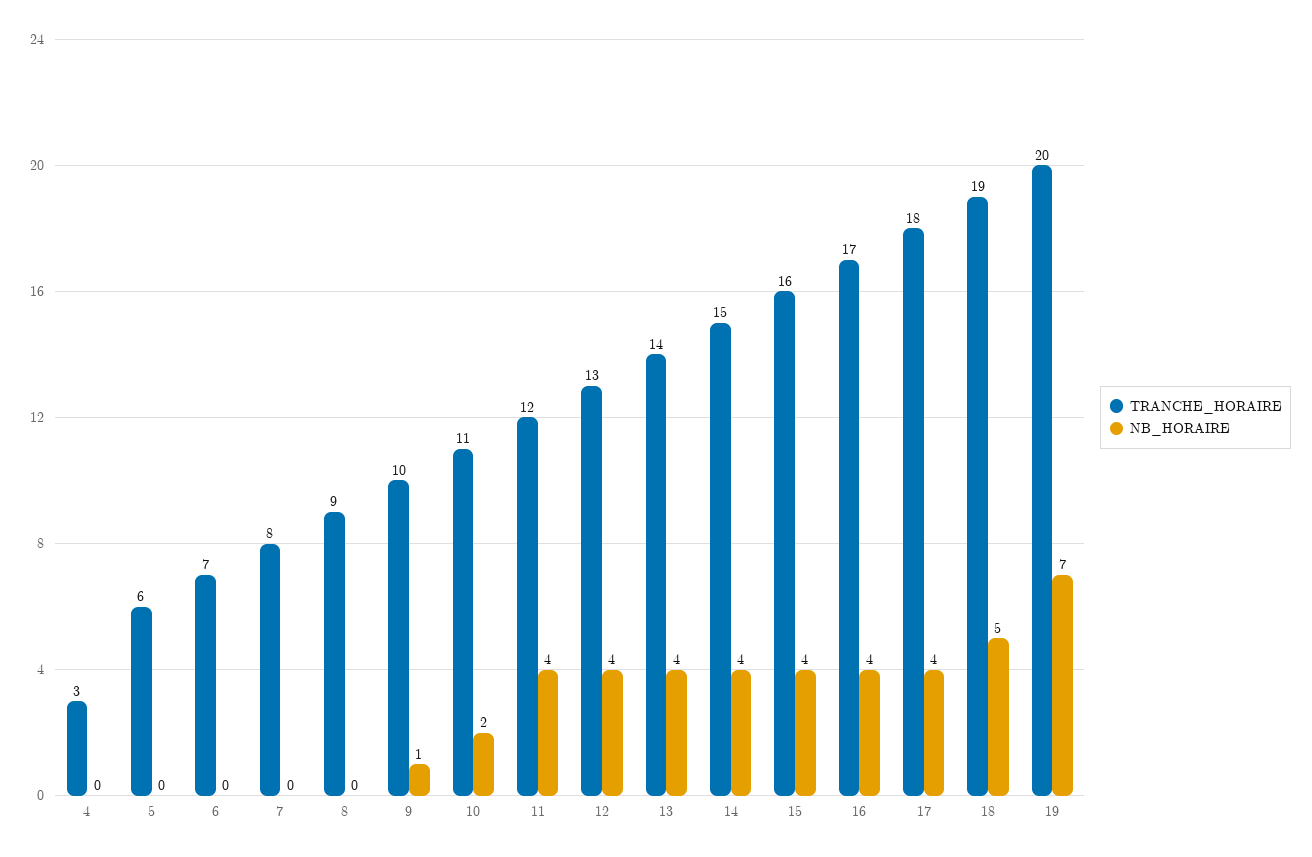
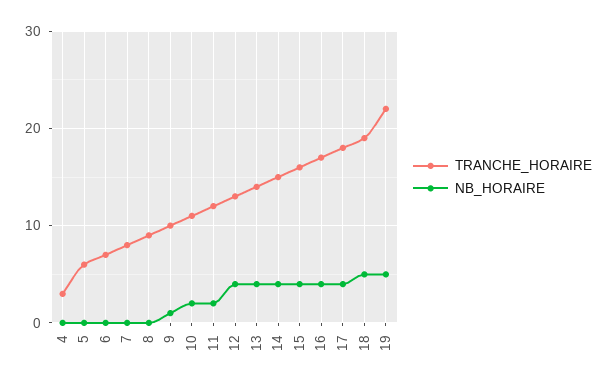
  {
    "TRANCHE_HORAIRE": {
      "4": 3,
      "5": 6,
      "6": 7,
      "7": 8,
      "8": 9,
      "9": 10,
      "10": 11,
      "11": 12,
      "12": 13,
      "13": 14,
      "14": 15,
      "15": 16,
      "16": 17,
      "17": 18,
      "18": 19,
-     "19": 20
+     "19": 22
    },
    "NB_HORAIRE": {
      "4": 0,
      "5": 0,
      "6": 0,
      "7": 0,
      "8": 0,
      "9": 1,
      "10": 2,
-     "11": 4,
+     "11": 2,
      "12": 4,
      "13": 4,
      "14": 4,
      "15": 4,
      "16": 4,
      "17": 4,
      "18": 5,
-     "19": 7
+     "19": 5
    }
  }

